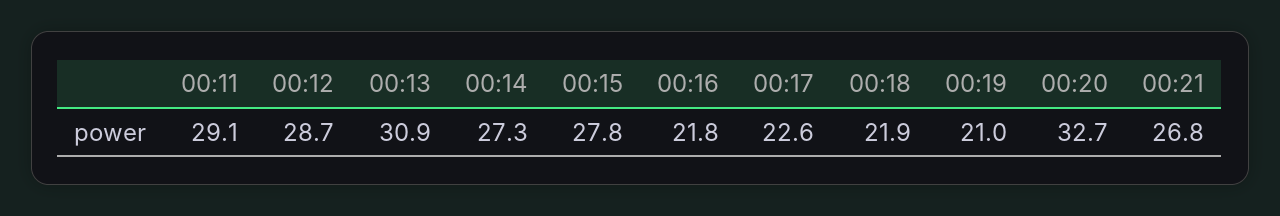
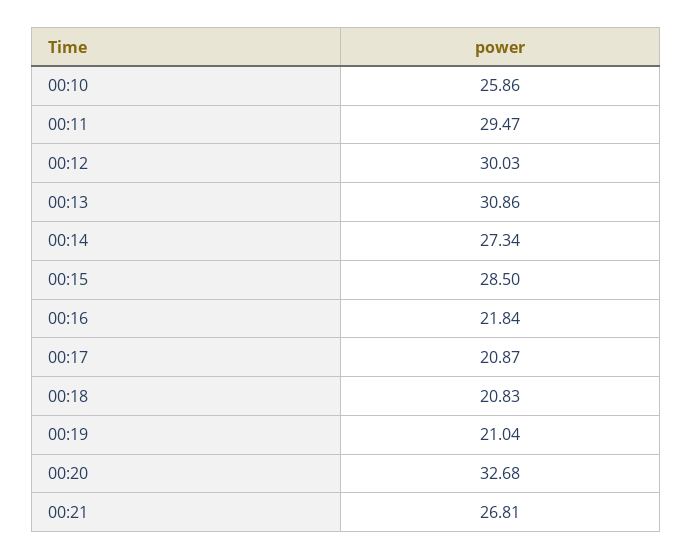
  {
-   "00:11": 29.1,
+   "00:11": 29.47,
-   "00:12": 28.7,
+   "00:12": 30.03,
    "00:13": 30.86,
    "00:14": 27.34,
-   "00:15": 27.8,
+   "00:15": 28.5,
    "00:16": 21.84,
-   "00:17": 22.6,
+   "00:17": 20.87,
-   "00:18": 21.9,
+   "00:18": 20.83,
    "00:19": 21.04,
    "00:20": 32.68,
-   "00:21": 26.81
+   "00:21": 26.81,
+   "00:10": 25.86
  }

